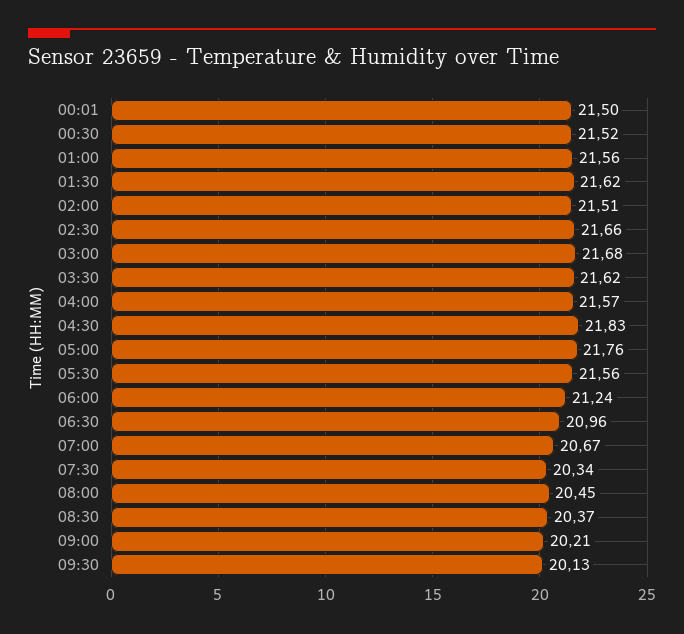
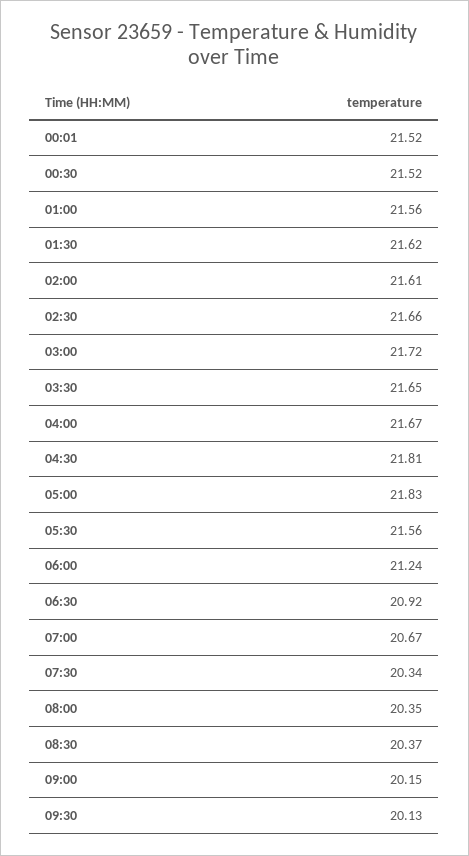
  {
-   "00:01": 21.5,
+   "00:01": 21.52,
    "00:30": 21.52,
    "01:00": 21.56,
    "01:30": 21.62,
-   "02:00": 21.51,
+   "02:00": 21.61,
    "02:30": 21.66,
-   "03:00": 21.68,
+   "03:00": 21.72,
-   "03:30": 21.62,
+   "03:30": 21.65,
-   "04:00": 21.57,
+   "04:00": 21.67,
-   "04:30": 21.83,
+   "04:30": 21.81,
-   "05:00": 21.76,
+   "05:00": 21.83,
    "05:30": 21.56,
    "06:00": 21.24,
-   "06:30": 20.96,
+   "06:30": 20.92,
    "07:00": 20.67,
    "07:30": 20.34,
-   "08:00": 20.45,
+   "08:00": 20.35,
    "08:30": 20.37,
-   "09:00": 20.21,
+   "09:00": 20.15,
    "09:30": 20.13
  }

